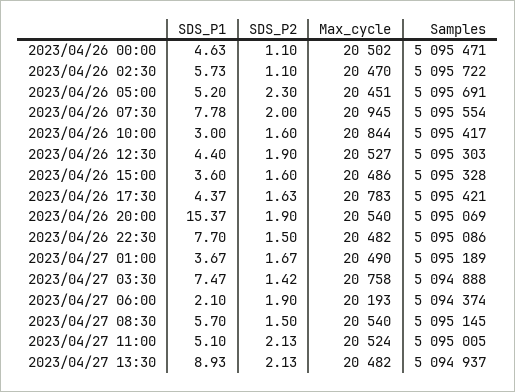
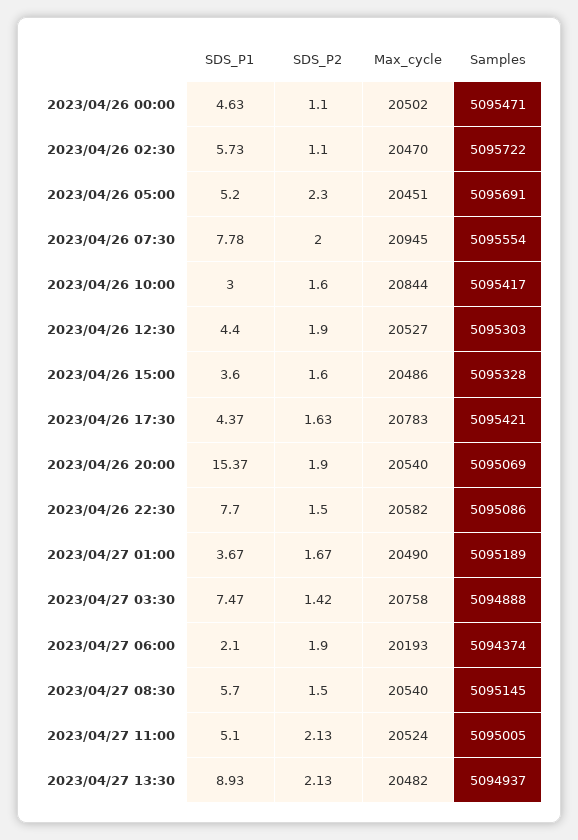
  {
    "SDS_P1": {
      "2023/04/26 00:00": 4.63,
      "2023/04/26 02:30": 5.73,
      "2023/04/26 05:00": 5.2,
      "2023/04/26 07:30": 7.78,
      "2023/04/26 10:00": 3,
      "2023/04/26 12:30": 4.4,
      "2023/04/26 15:00": 3.6,
      "2023/04/26 17:30": 4.37,
      "2023/04/26 20:00": 15.37,
      "2023/04/26 22:30": 7.7,
      "2023/04/27 01:00": 3.67,
      "2023/04/27 03:30": 7.47,
      "2023/04/27 06:00": 2.1,
      "2023/04/27 08:30": 5.7,
      "2023/04/27 11:00": 5.1,
      "2023/04/27 13:30": 8.93
    },
    "SDS_P2": {
      "2023/04/26 00:00": 1.1,
      "2023/04/26 02:30": 1.1,
      "2023/04/26 05:00": 2.3,
      "2023/04/26 07:30": 2,
      "2023/04/26 10:00": 1.6,
      "2023/04/26 12:30": 1.9,
      "2023/04/26 15:00": 1.6,
      "2023/04/26 17:30": 1.63,
      "2023/04/26 20:00": 1.9,
      "2023/04/26 22:30": 1.5,
      "2023/04/27 01:00": 1.67,
      "2023/04/27 03:30": 1.42,
      "2023/04/27 06:00": 1.9,
      "2023/04/27 08:30": 1.5,
      "2023/04/27 11:00": 2.13,
      "2023/04/27 13:30": 2.13
    },
    "Max_cycle": {
      "2023/04/26 00:00": 20502,
      "2023/04/26 02:30": 20470,
      "2023/04/26 05:00": 20451,
      "2023/04/26 07:30": 20945,
      "2023/04/26 10:00": 20844,
      "2023/04/26 12:30": 20527,
      "2023/04/26 15:00": 20486,
      "2023/04/26 17:30": 20783,
      "2023/04/26 20:00": 20540,
-     "2023/04/26 22:30": 20482,
+     "2023/04/26 22:30": 20582,
      "2023/04/27 01:00": 20490,
      "2023/04/27 03:30": 20758,
      "2023/04/27 06:00": 20193,
      "2023/04/27 08:30": 20540,
      "2023/04/27 11:00": 20524,
      "2023/04/27 13:30": 20482
    },
    "Samples": {
      "2023/04/26 00:00": 5095471,
      "2023/04/26 02:30": 5095722,
      "2023/04/26 05:00": 5095691,
      "2023/04/26 07:30": 5095554,
      "2023/04/26 10:00": 5095417,
      "2023/04/26 12:30": 5095303,
      "2023/04/26 15:00": 5095328,
      "2023/04/26 17:30": 5095421,
      "2023/04/26 20:00": 5095069,
      "2023/04/26 22:30": 5095086,
      "2023/04/27 01:00": 5095189,
      "2023/04/27 03:30": 5094888,
      "2023/04/27 06:00": 5094374,
      "2023/04/27 08:30": 5095145,
      "2023/04/27 11:00": 5095005,
      "2023/04/27 13:30": 5094937
    }
  }

